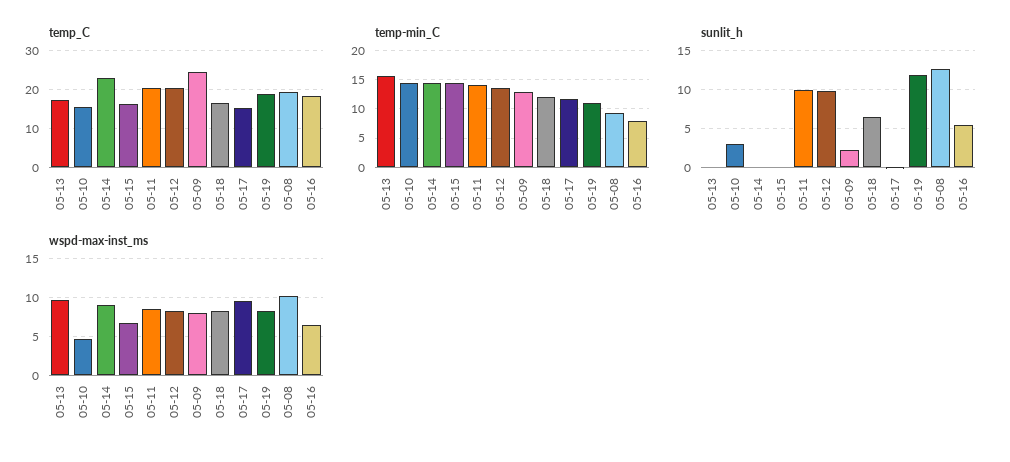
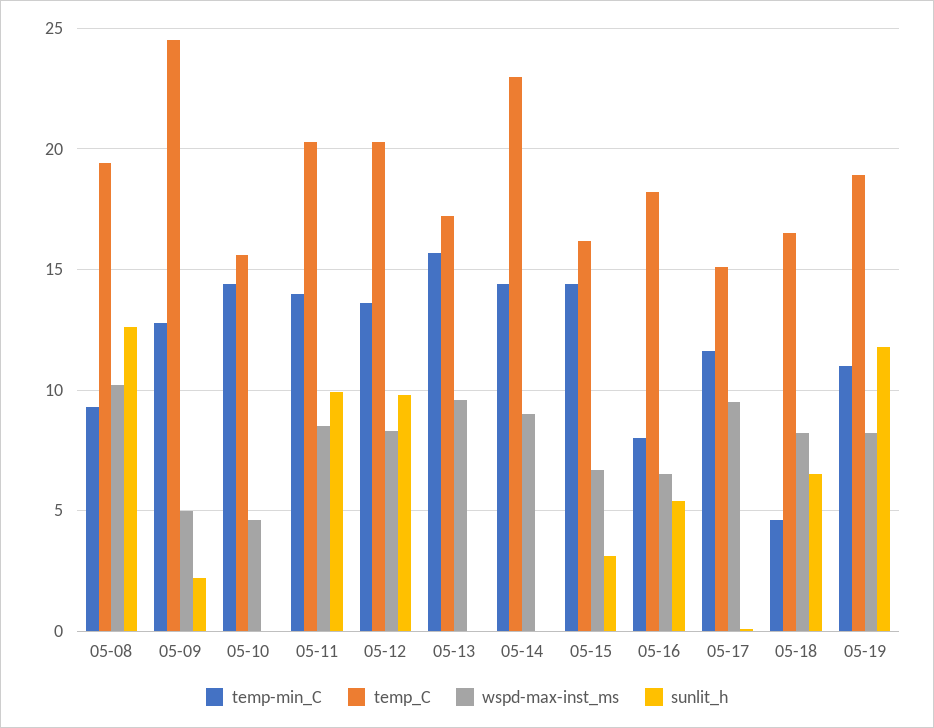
  {
    "temp_C": {
      "05-13": 17,
      "05-10": 15.5,
      "05-14": 23,
      "05-15": 16,
      "05-11": 20.5,
      "05-12": 20.5,
      "05-09": 24.5,
      "05-18": 16.5,
      "05-17": 15,
      "05-19": 19,
      "05-08": 19.5,
      "05-16": 18
    },
    "temp-min_C": {
      "05-13": 15.5,
      "05-10": 14.5,
      "05-14": 14.5,
      "05-15": 14.5,
      "05-11": 14,
      "05-12": 13.5,
      "05-09": 13,
-     "05-18": 12.5,
+     "05-18": 4.5,
      "05-17": 11.5,
      "05-19": 11,
      "05-08": 9.5,
      "05-16": 8
    },
    "sunlit_h": {
      "05-13": 0,
-     "05-10": 3,
+     "05-10": 0,
      "05-14": 0,
-     "05-15": 0,
+     "05-15": 3,
      "05-11": 10,
      "05-12": 10,
      "05-09": 2,
      "05-18": 6.5,
      "05-17": 0,
      "05-19": 12,
      "05-08": 12.5,
      "05-16": 5.5
    },
    "wspd-max-inst_ms": {
      "05-13": 9.5,
      "05-10": 4.5,
      "05-14": 9,
      "05-15": 6.5,
      "05-11": 8.5,
      "05-12": 8.5,
-     "05-09": 8,
+     "05-09": 5,
      "05-18": 8,
      "05-17": 9.5,
      "05-19": 8,
      "05-08": 10,
      "05-16": 6.5
    }
  }

